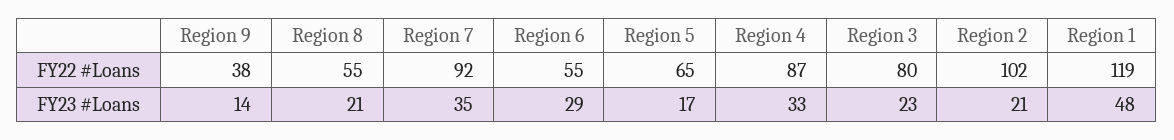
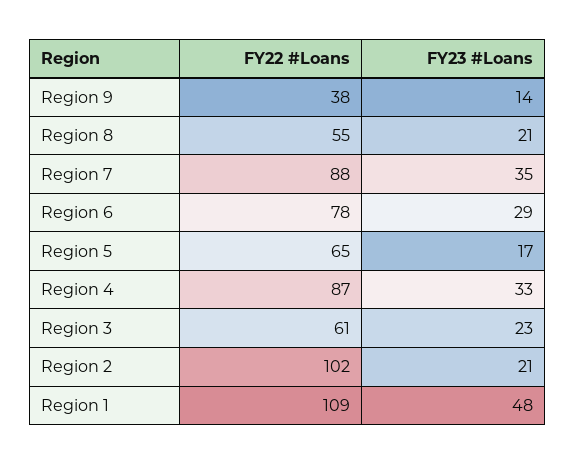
  {
    "Region 9": {
      "FY22 #Loans": 38,
      "FY23 #Loans": 14
    },
    "Region 8": {
      "FY22 #Loans": 55,
      "FY23 #Loans": 21
    },
    "Region 7": {
-     "FY22 #Loans": 92,
+     "FY22 #Loans": 88,
      "FY23 #Loans": 35
    },
    "Region 6": {
-     "FY22 #Loans": 55,
+     "FY22 #Loans": 78,
      "FY23 #Loans": 29
    },
    "Region 5": {
      "FY22 #Loans": 65,
      "FY23 #Loans": 17
    },
    "Region 4": {
      "FY22 #Loans": 87,
      "FY23 #Loans": 33
    },
    "Region 3": {
-     "FY22 #Loans": 80,
+     "FY22 #Loans": 61,
      "FY23 #Loans": 23
    },
    "Region 2": {
      "FY22 #Loans": 102,
      "FY23 #Loans": 21
    },
    "Region 1": {
-     "FY22 #Loans": 119,
+     "FY22 #Loans": 109,
      "FY23 #Loans": 48
    }
  }

